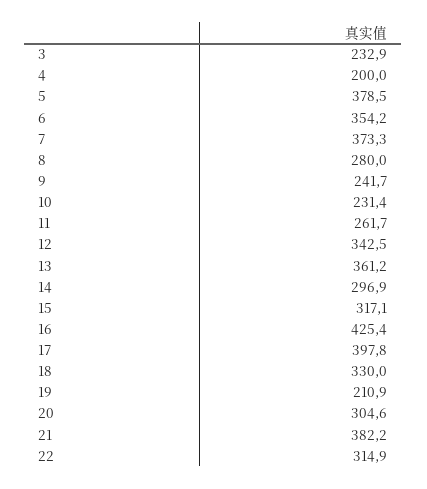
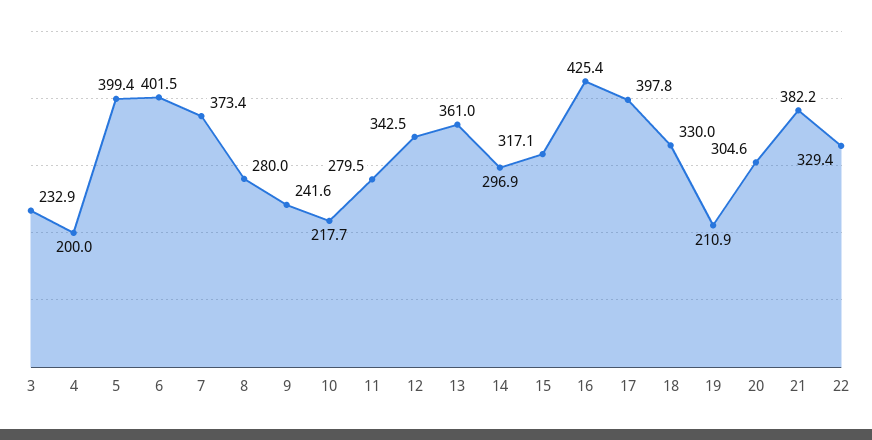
  {
    "3": 232.9,
    "4": 200,
-   "5": 378.5,
+   "5": 399.4,
-   "6": 354.2,
+   "6": 401.5,
-   "7": 373.3,
+   "7": 373.4,
    "8": 280,
-   "9": 241.7,
+   "9": 241.6,
-   "10": 231.4,
+   "10": 217.7,
-   "11": 261.7,
+   "11": 279.5,
    "12": 342.5,
-   "13": 361.2,
+   "13": 361,
    "14": 296.9,
    "15": 317.1,
    "16": 425.4,
    "17": 397.8,
    "18": 330,
    "19": 210.9,
    "20": 304.6,
    "21": 382.2,
-   "22": 314.9
+   "22": 329.4
  }

